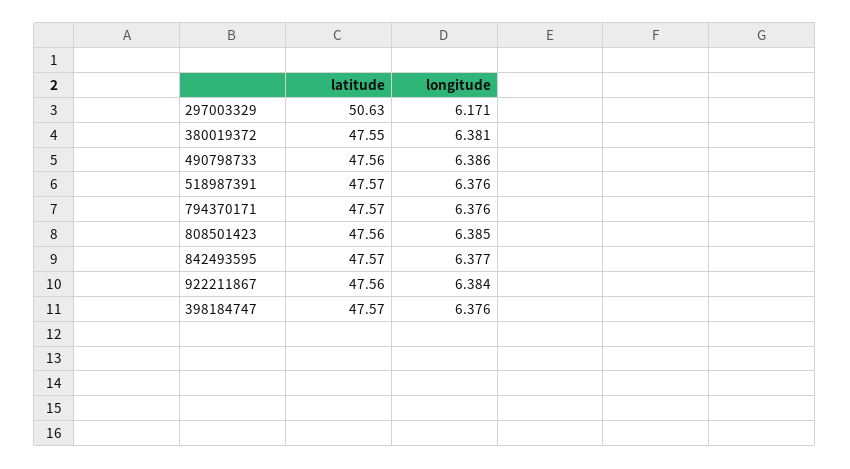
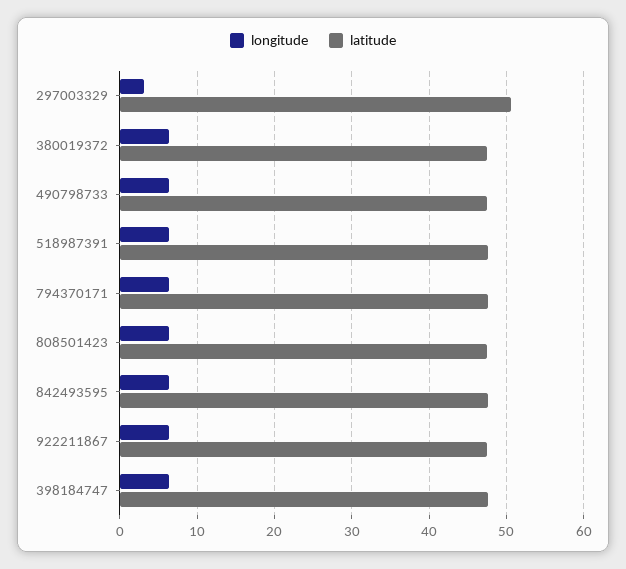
  {
    "latitude": {
      "297003329": 50.63,
      "380019372": 47.55,
      "490798733": 47.56,
      "518987391": 47.57,
      "794370171": 47.57,
      "808501423": 47.56,
      "842493595": 47.57,
      "922211867": 47.56,
      "398184747": 47.57
    },
    "longitude": {
-     "297003329": 6.171,
+     "297003329": 3,
      "380019372": 6.381,
      "490798733": 6.386,
      "518987391": 6.376,
      "794370171": 6.376,
      "808501423": 6.385,
      "842493595": 6.377,
      "922211867": 6.384,
      "398184747": 6.376
    }
  }

